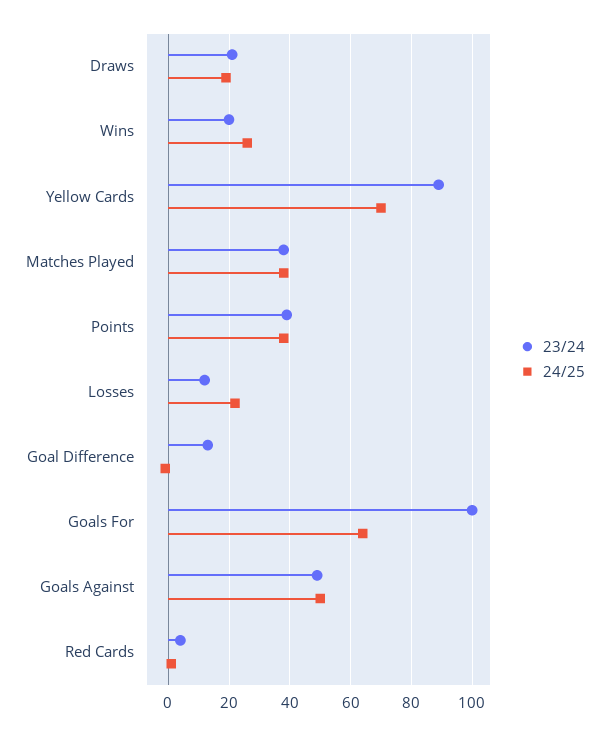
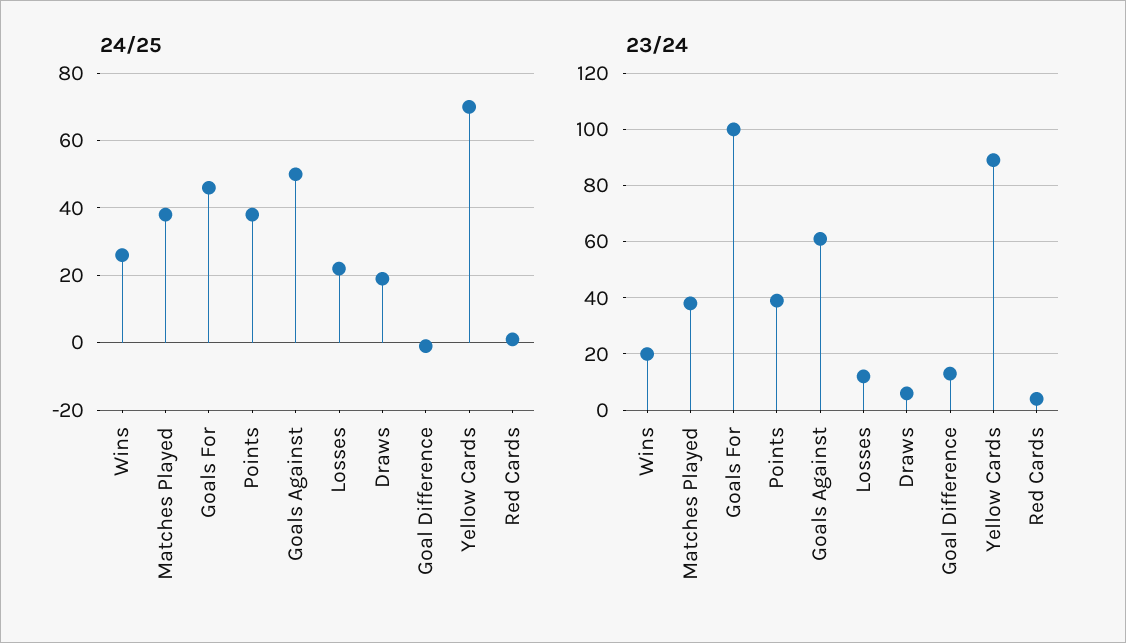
  {
    "23/24": {
-     "Draws": 20,
+     "Draws": 5,
      "Wins": 20,
      "Yellow Cards": 90,
      "Matches Played": 40,
      "Points": 40,
      "Losses": 10,
      "Goal Difference": 15,
      "Goals For": 100,
-     "Goals Against": 50,
+     "Goals Against": 60,
      "Red Cards": 5
    },
    "24/25": {
      "Draws": 20,
      "Wins": 25,
      "Yellow Cards": 70,
      "Matches Played": 40,
      "Points": 40,
      "Losses": 20,
      "Goal Difference": 0,
-     "Goals For": 65,
+     "Goals For": 45,
      "Goals Against": 50,
      "Red Cards": 0
    }
  }

